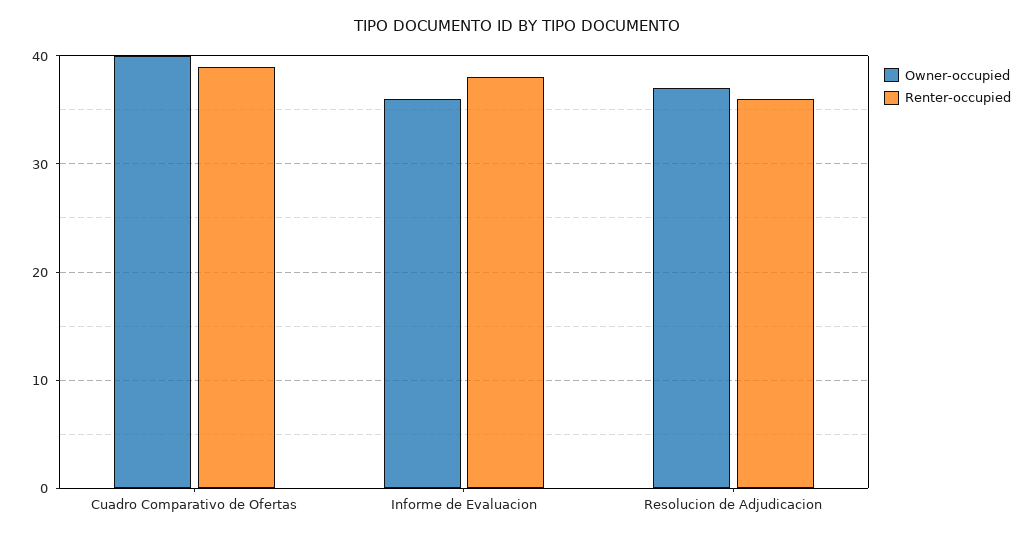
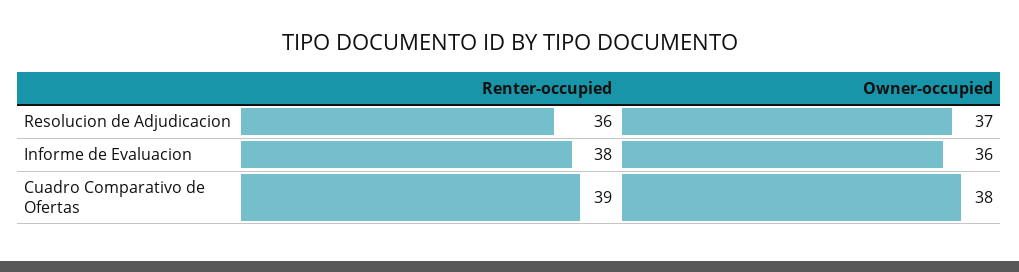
  {
    "Owner-occupied": {
-     "Cuadro Comparativo de Ofertas": 40,
+     "Cuadro Comparativo de Ofertas": 38,
      "Informe de Evaluacion": 36,
      "Resolucion de Adjudicacion": 37
    },
    "Renter-occupied": {
      "Cuadro Comparativo de Ofertas": 39,
      "Informe de Evaluacion": 38,
      "Resolucion de Adjudicacion": 36
    }
  }

